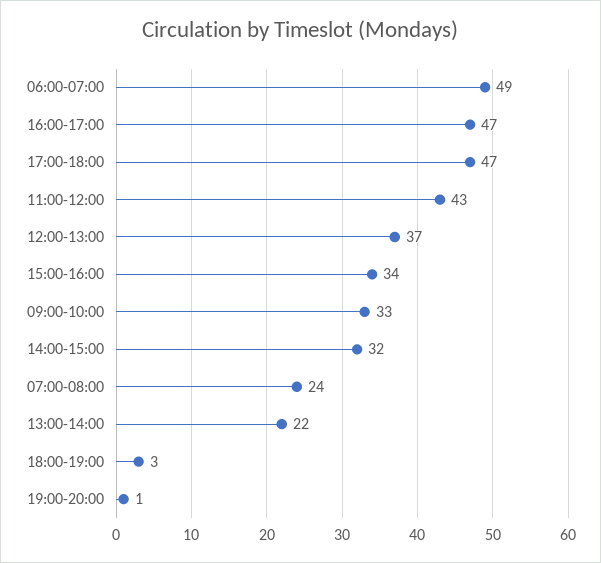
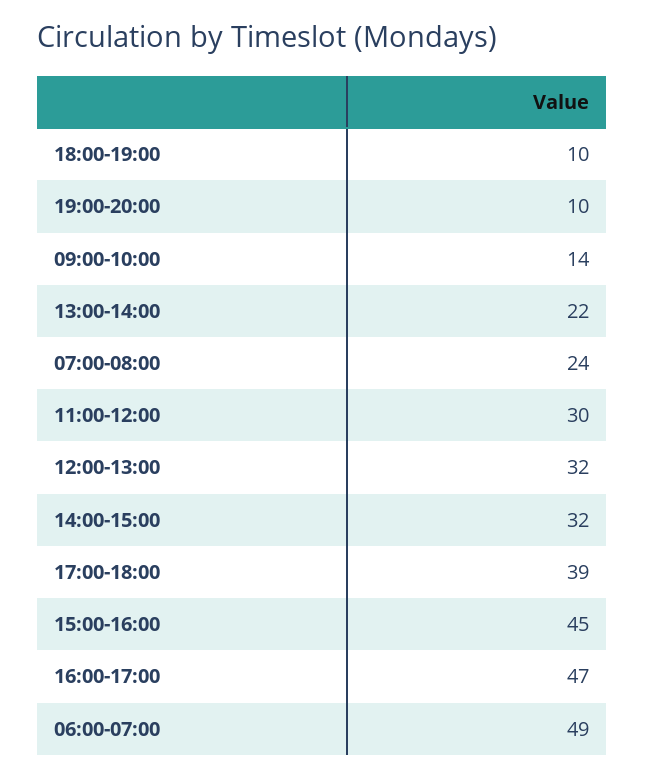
  {
    "06:00-07:00": 49,
    "16:00-17:00": 47,
-   "17:00-18:00": 47,
+   "17:00-18:00": 39,
-   "11:00-12:00": 43,
+   "11:00-12:00": 30,
-   "12:00-13:00": 37,
+   "12:00-13:00": 32,
-   "15:00-16:00": 34,
+   "15:00-16:00": 45,
-   "09:00-10:00": 33,
+   "09:00-10:00": 14,
    "14:00-15:00": 32,
    "07:00-08:00": 24,
    "13:00-14:00": 22,
-   "18:00-19:00": 3,
+   "18:00-19:00": 10,
-   "19:00-20:00": 1
+   "19:00-20:00": 10
  }

